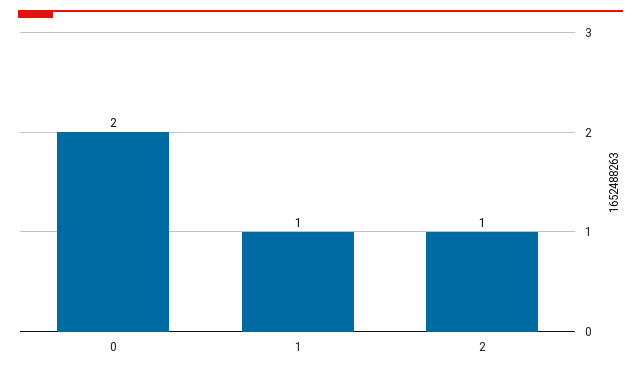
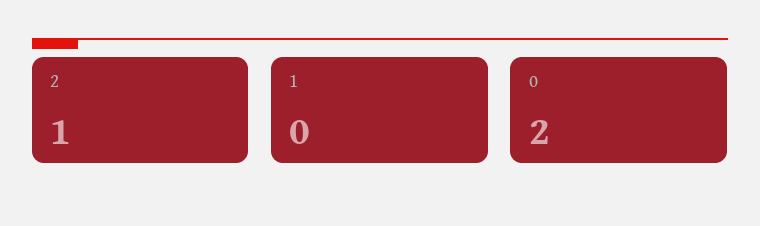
  {
    "0": 2,
-   "1": 1,
+   "1": 0,
    "2": 1
  }

